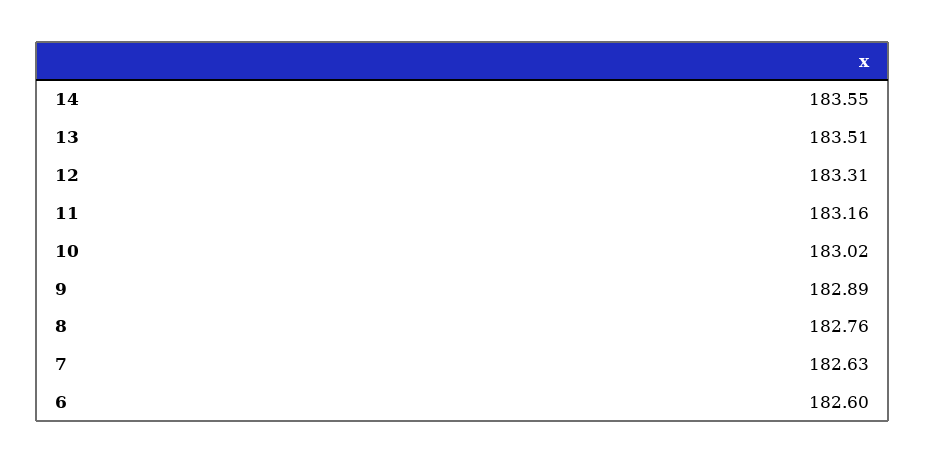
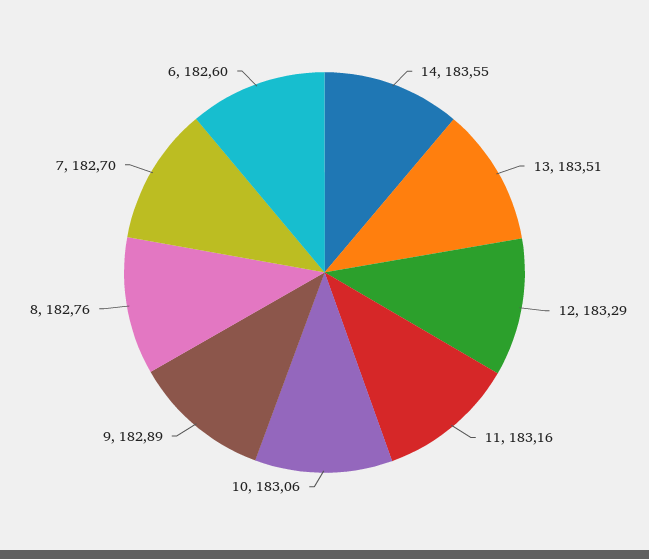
  {
    "14": 183.55,
    "13": 183.51,
-   "12": 183.31,
+   "12": 183.29,
    "11": 183.16,
-   "10": 183.02,
+   "10": 183.06,
    "9": 182.89,
    "8": 182.76,
-   "7": 182.63,
+   "7": 182.7,
    "6": 182.6
  }

